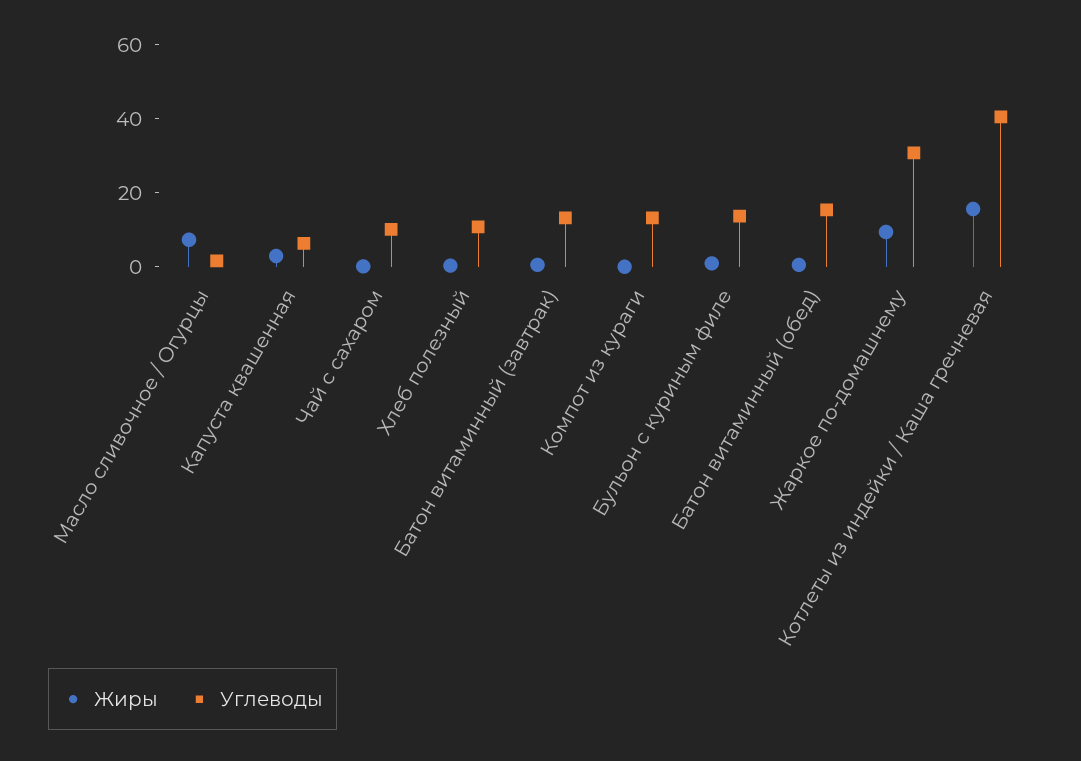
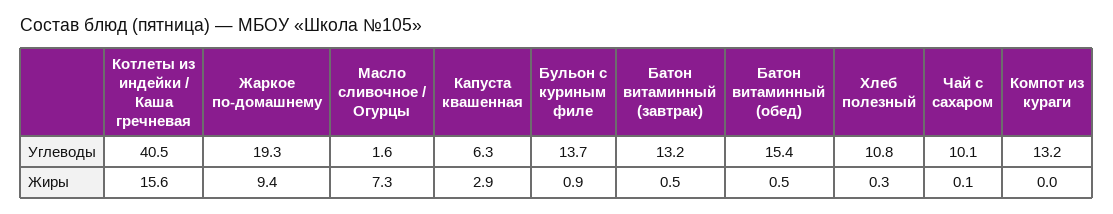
  {
    "Жиры": {
      "Масло сливочное / Огурцы": 7.3,
      "Капуста квашенная": 2.9,
      "Чай с сахаром": 0.1,
      "Хлеб полезный": 0.3,
      "Батон витаминный (завтрак)": 0.5,
      "Компот из кураги": 0,
      "Бульон с куриным филе": 0.9,
      "Батон витаминный (обед)": 0.5,
      "Жаркое по-домашнему": 9.4,
      "Котлеты из индейки / Каша гречневая": 15.6
    },
    "Углеводы": {
      "Масло сливочное / Огурцы": 1.6,
      "Капуста квашенная": 6.3,
      "Чай с сахаром": 10.1,
      "Хлеб полезный": 10.8,
      "Батон витаминный (завтрак)": 13.2,
      "Компот из кураги": 13.2,
      "Бульон с куриным филе": 13.7,
      "Батон витаминный (обед)": 15.4,
-     "Жаркое по-домашнему": 30,
+     "Жаркое по-домашнему": 19.3,
      "Котлеты из индейки / Каша гречневая": 40.5
    }
  }

